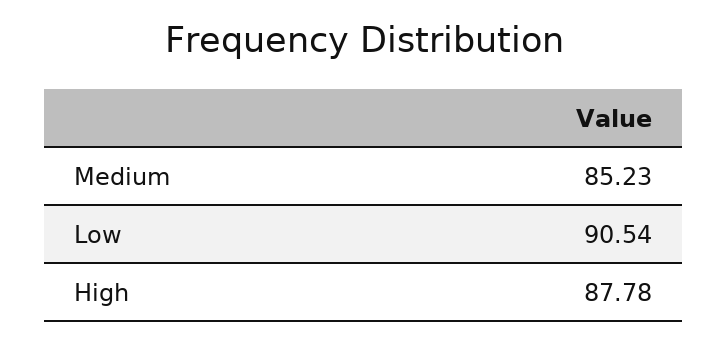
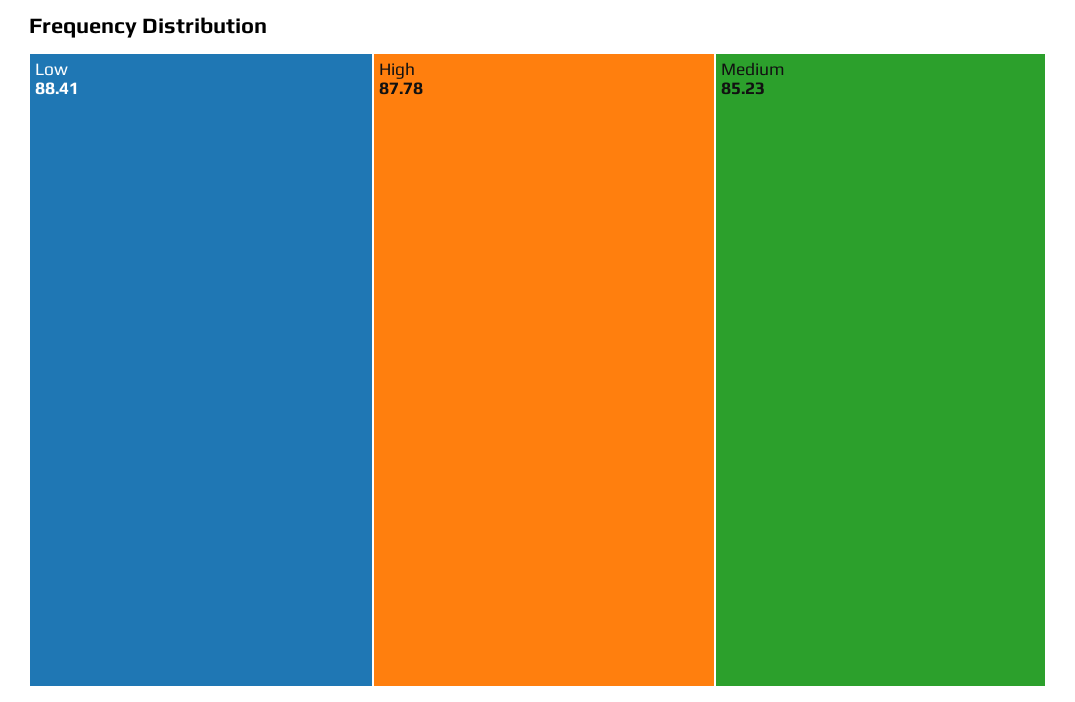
  {
    "Medium": 85.23,
-   "Low": 90.54,
+   "Low": 88.41,
    "High": 87.78
  }

